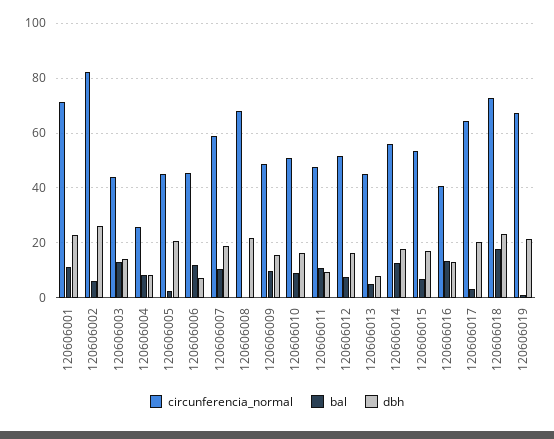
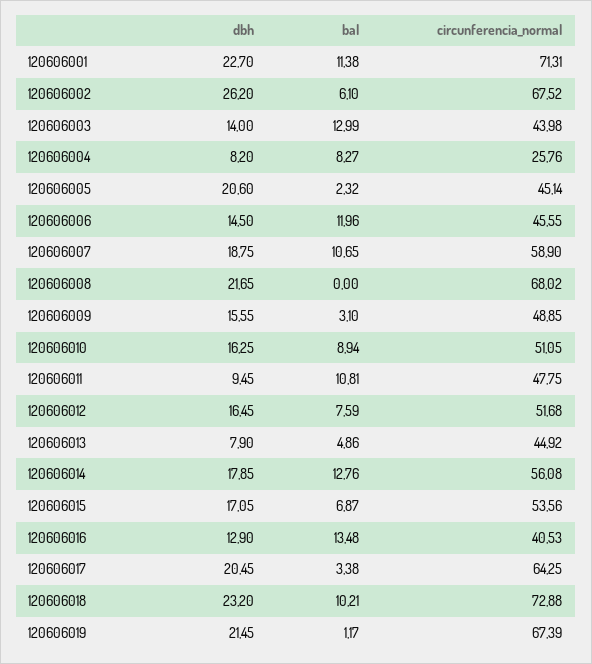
  {
    "circunferencia_normal": {
      "120606001": 71.31,
-     "120606002": 82.5,
+     "120606002": 67.52,
      "120606003": 43.98,
      "120606004": 25.76,
      "120606005": 45.14,
      "120606006": 45.55,
      "120606007": 58.9,
      "120606008": 68.02,
      "120606009": 48.85,
      "120606010": 51.05,
      "120606011": 47.75,
      "120606012": 51.68,
      "120606013": 44.92,
      "120606014": 56.08,
      "120606015": 53.56,
      "120606016": 40.53,
      "120606017": 64.25,
      "120606018": 72.88,
      "120606019": 67.39
    },
    "bal": {
      "120606001": 11.38,
      "120606002": 6.1,
      "120606003": 12.99,
      "120606004": 8.27,
      "120606005": 2.32,
      "120606006": 11.96,
      "120606007": 10.65,
      "120606008": 0,
-     "120606009": 10,
+     "120606009": 3.1,
      "120606010": 8.94,
      "120606011": 10.81,
      "120606012": 7.59,
      "120606013": 4.86,
      "120606014": 12.76,
      "120606015": 6.87,
      "120606016": 13.48,
      "120606017": 3.38,
-     "120606018": 17.5,
+     "120606018": 10.21,
      "120606019": 1.17
    },
    "dbh": {
      "120606001": 22.7,
      "120606002": 26.2,
      "120606003": 14,
      "120606004": 8.2,
      "120606005": 20.6,
-     "120606006": 7.5,
+     "120606006": 14.5,
      "120606007": 18.75,
      "120606008": 21.65,
      "120606009": 15.55,
      "120606010": 16.25,
      "120606011": 9.45,
      "120606012": 16.45,
      "120606013": 7.9,
      "120606014": 17.85,
      "120606015": 17.05,
      "120606016": 12.9,
      "120606017": 20.45,
      "120606018": 23.2,
      "120606019": 21.45
    }
  }

